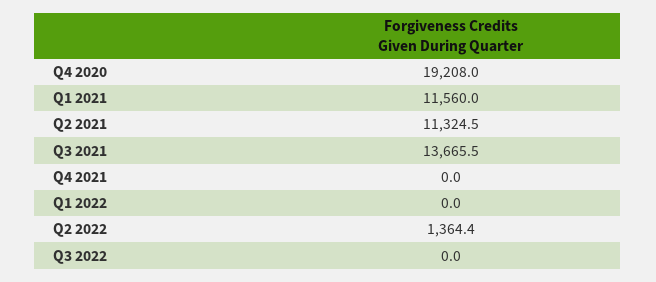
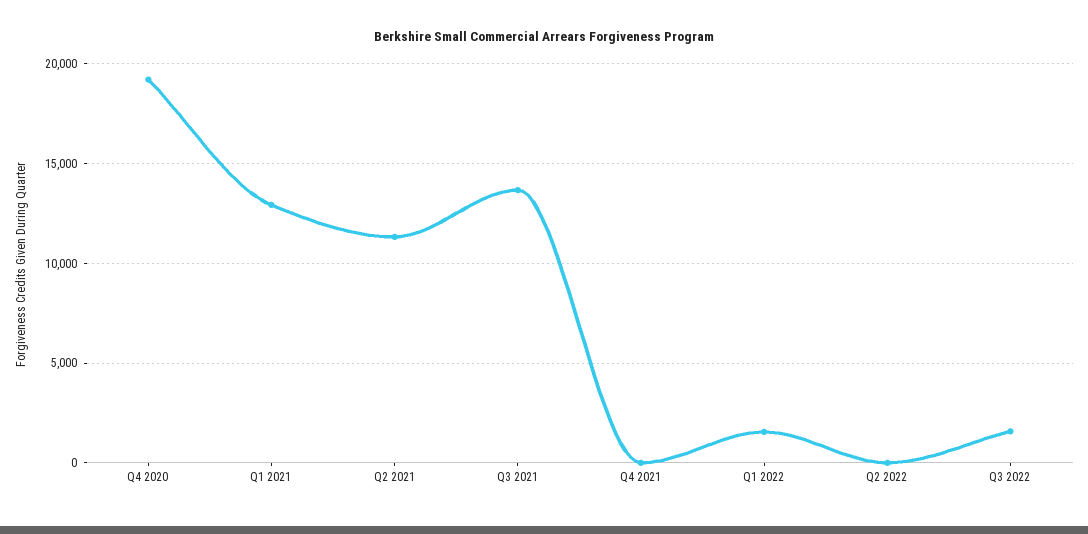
  {
    "Q4 2020": 19208,
-   "Q1 2021": 11560,
+   "Q1 2021": 13000,
    "Q2 2021": 11324.5,
    "Q3 2021": 13665.5,
    "Q4 2021": 0,
-   "Q1 2022": 0,
+   "Q1 2022": 1500,
-   "Q2 2022": 1364.4,
+   "Q2 2022": 0,
-   "Q3 2022": 0
+   "Q3 2022": 1500
  }

